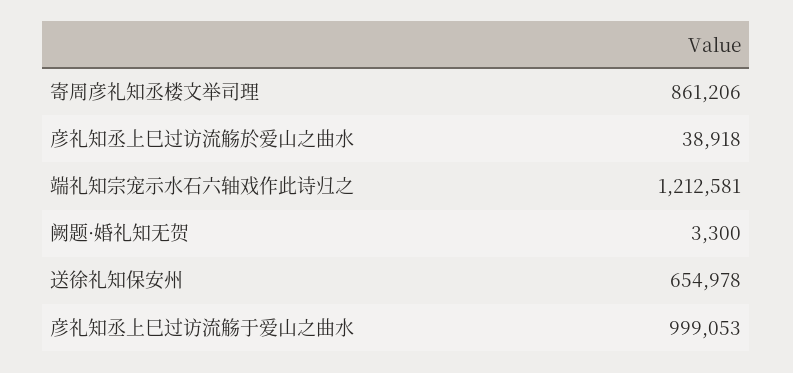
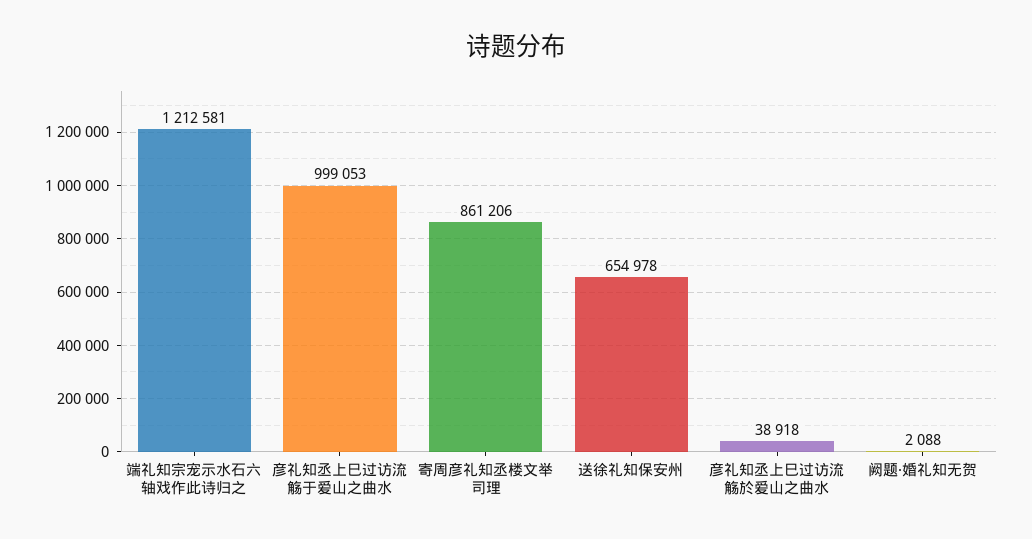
  {
    "寄周彦礼知丞楼文举司理": 861206,
    "彦礼知丞上巳过访流觞於爱山之曲水": 38918,
    "端礼知宗宠示水石六轴戏作此诗归之": 1212581,
-   "阙题·婚礼知无贺": 3300,
+   "阙题·婚礼知无贺": 2088,
    "送徐礼知保安州": 654978,
    "彦礼知丞上巳过访流觞于爱山之曲水": 999053
  }

